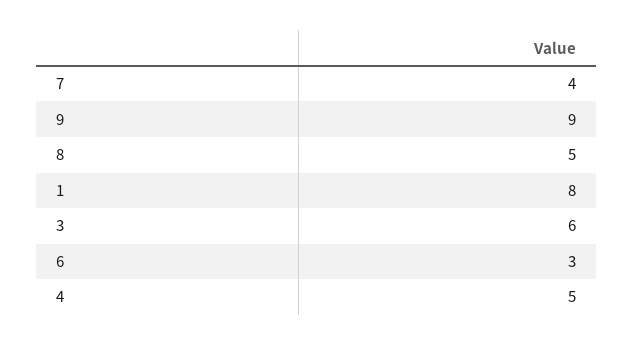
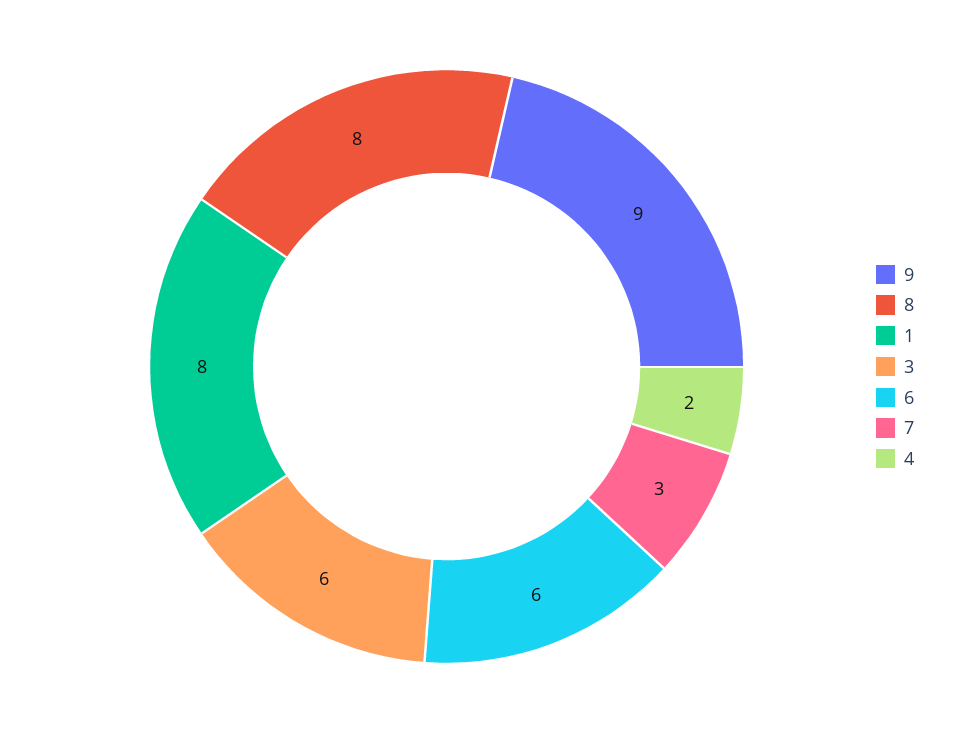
  {
-   "7": 4,
+   "7": 3,
    "9": 9,
-   "8": 5,
+   "8": 8,
    "1": 8,
    "3": 6,
-   "6": 3,
+   "6": 6,
-   "4": 5
+   "4": 2
  }

